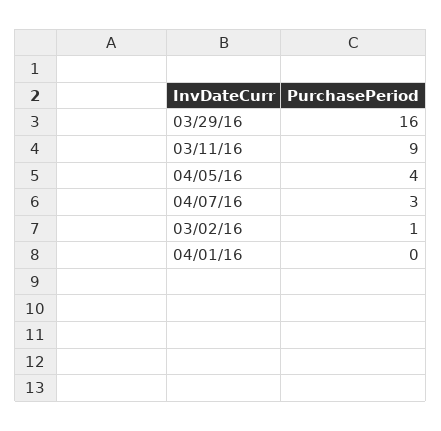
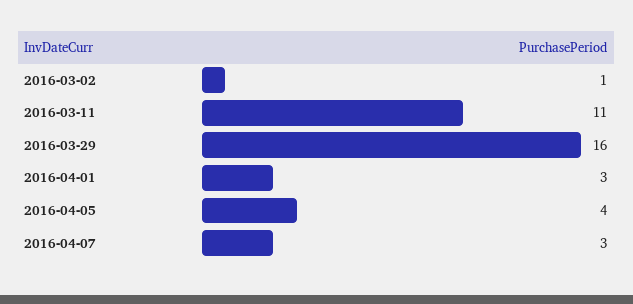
  {
    "03/29/16": 16,
-   "03/11/16": 9,
+   "03/11/16": 11,
    "04/05/16": 4,
    "04/07/16": 3,
    "03/02/16": 1,
-   "04/01/16": 0
+   "04/01/16": 3
  }

